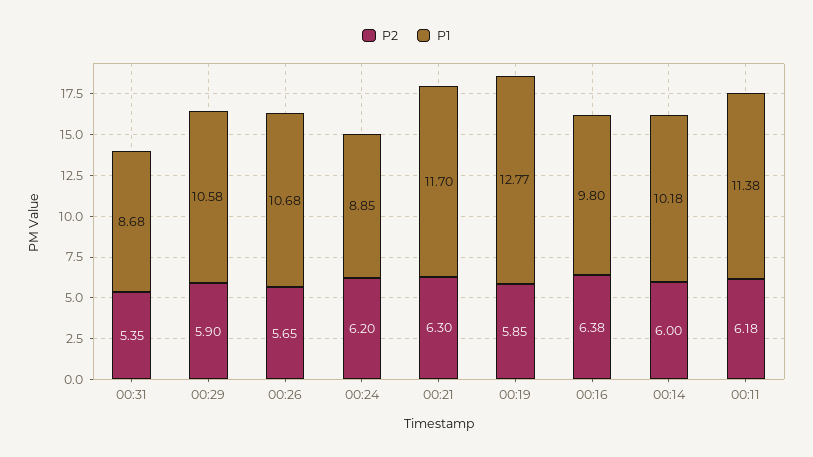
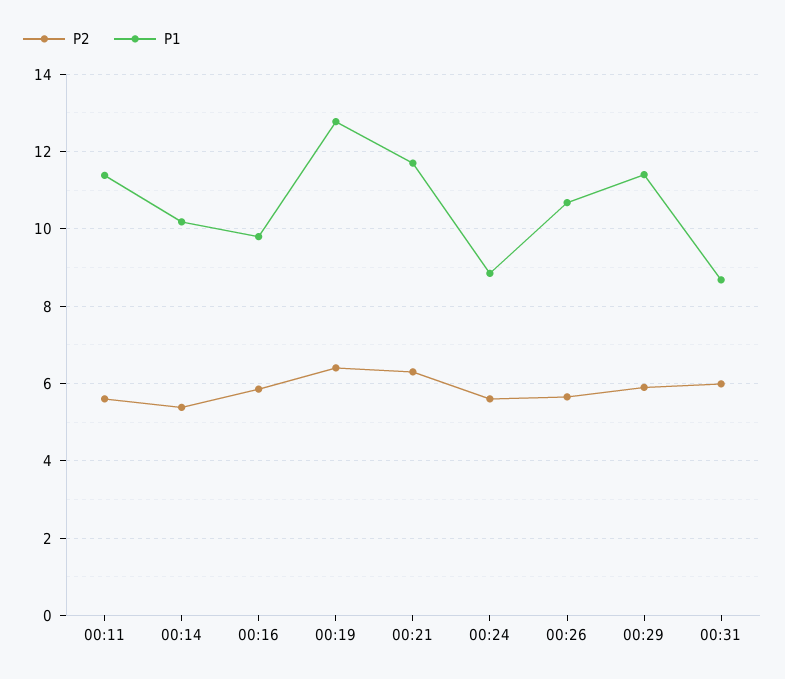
  {
    "P2": {
-     "00:31": 5.35,
+     "00:31": 6,
      "00:29": 5.9,
      "00:26": 5.65,
-     "00:24": 6.2,
+     "00:24": 5.6,
      "00:21": 6.3,
-     "00:19": 5.85,
+     "00:19": 6.4,
-     "00:16": 6.38,
+     "00:16": 5.8,
-     "00:14": 6,
+     "00:14": 5.4,
-     "00:11": 6.18
+     "00:11": 5.6
    },
    "P1": {
      "00:31": 8.68,
-     "00:29": 10.58,
+     "00:29": 11.4,
      "00:26": 10.68,
      "00:24": 8.85,
      "00:21": 11.7,
      "00:19": 12.77,
      "00:16": 9.8,
      "00:14": 10.18,
      "00:11": 11.38
    }
  }

